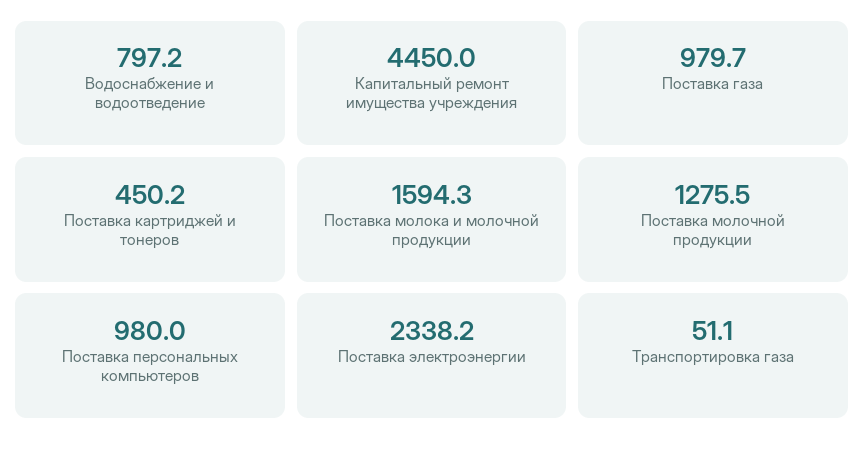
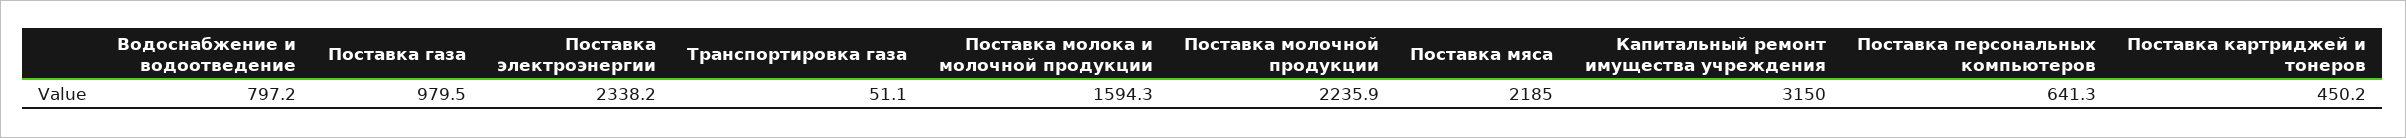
  {
    "Водоснабжение и водоотведение": 797.2,
-   "Капитальный ремонт имущества учреждения": 4450,
+   "Капитальный ремонт имущества учреждения": 3150,
-   "Поставка газа": 979.7,
+   "Поставка газа": 979.5,
    "Поставка картриджей и тонеров": 450.2,
    "Поставка молока и молочной продукции": 1594.3,
-   "Поставка молочной продукции": 1275.5,
+   "Поставка молочной продукции": 2235.9,
-   "Поставка персональных компьютеров": 980,
+   "Поставка персональных компьютеров": 641.3,
    "Поставка электроэнергии": 2338.2,
-   "Транспортировка газа": 51.1
+   "Транспортировка газа": 51.1,
+   "Поставка мяса": 2185
  }

